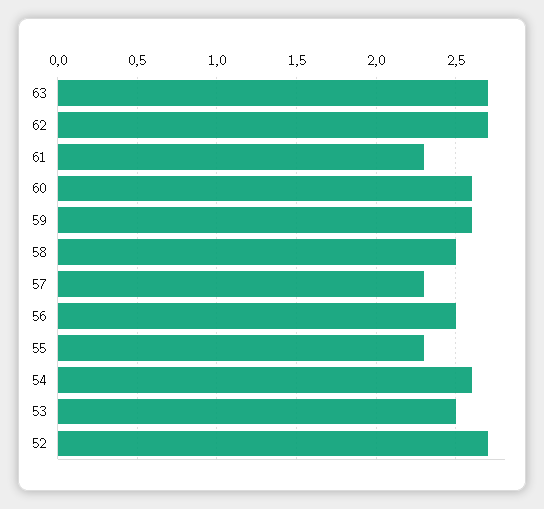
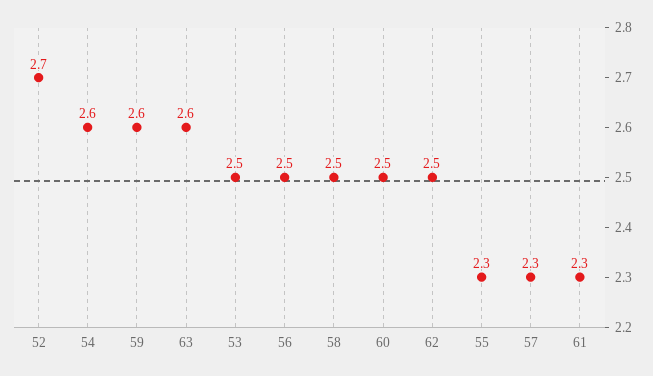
  {
-   "63": 2.7,
+   "63": 2.6,
-   "62": 2.7,
+   "62": 2.5,
    "61": 2.3,
-   "60": 2.6,
+   "60": 2.5,
    "59": 2.6,
    "58": 2.5,
    "57": 2.3,
    "56": 2.5,
    "55": 2.3,
    "54": 2.6,
    "53": 2.5,
    "52": 2.7
  }

